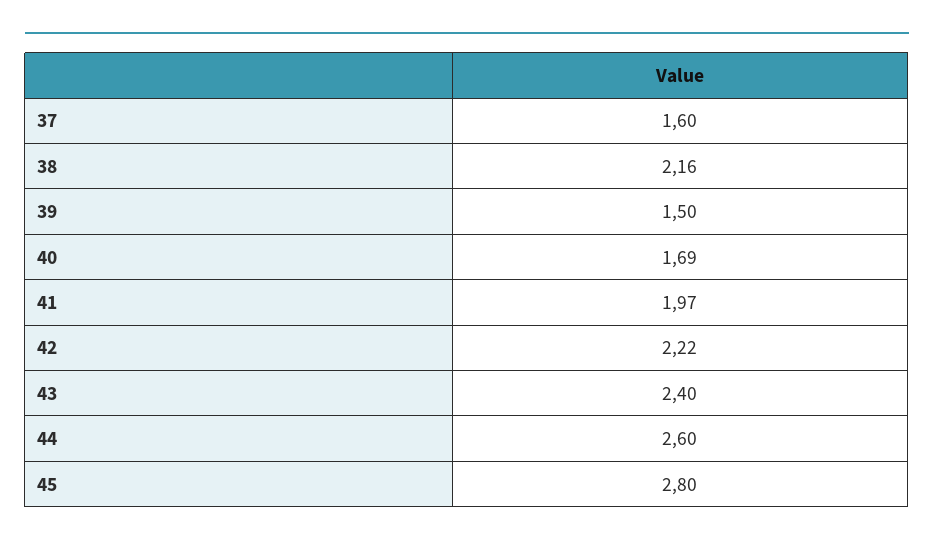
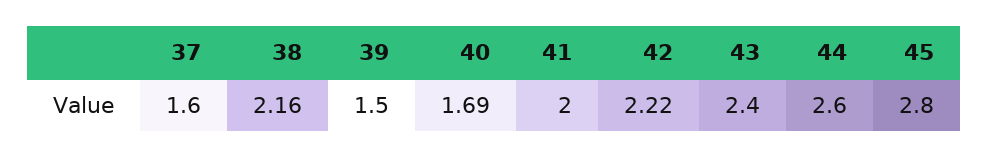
  {
    "37": 1.6,
    "38": 2.16,
    "39": 1.5,
    "40": 1.69,
-   "41": 1.97,
+   "41": 2,
    "42": 2.22,
    "43": 2.4,
    "44": 2.6,
    "45": 2.8
  }

